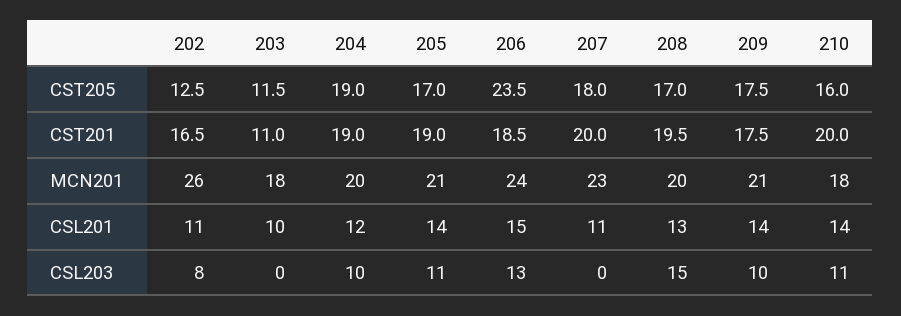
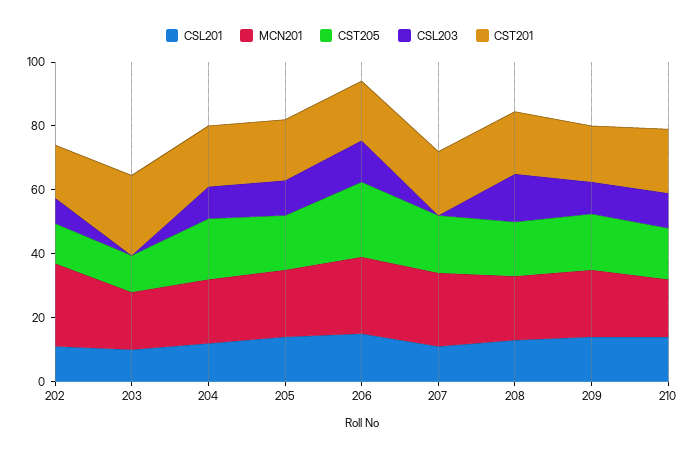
  {
    "CST205": {
      "202": 12.5,
      "203": 11.5,
      "204": 19,
      "205": 17,
      "206": 23.5,
      "207": 18,
      "208": 17,
      "209": 17.5,
      "210": 16
    },
    "CST201": {
      "202": 16.5,
-     "203": 11,
+     "203": 25,
      "204": 19,
      "205": 19,
      "206": 18.5,
      "207": 20,
      "208": 19.5,
      "209": 17.5,
      "210": 20
    },
    "MCN201": {
      "202": 26,
      "203": 18,
      "204": 20,
      "205": 21,
      "206": 24,
      "207": 23,
      "208": 20,
      "209": 21,
      "210": 18
    },
    "CSL201": {
      "202": 11,
      "203": 10,
      "204": 12,
      "205": 14,
      "206": 15,
      "207": 11,
      "208": 13,
      "209": 14,
      "210": 14
    },
    "CSL203": {
      "202": 8,
      "203": 0,
      "204": 10,
      "205": 11,
      "206": 13,
      "207": 0,
      "208": 15,
      "209": 10,
      "210": 11
    }
  }

